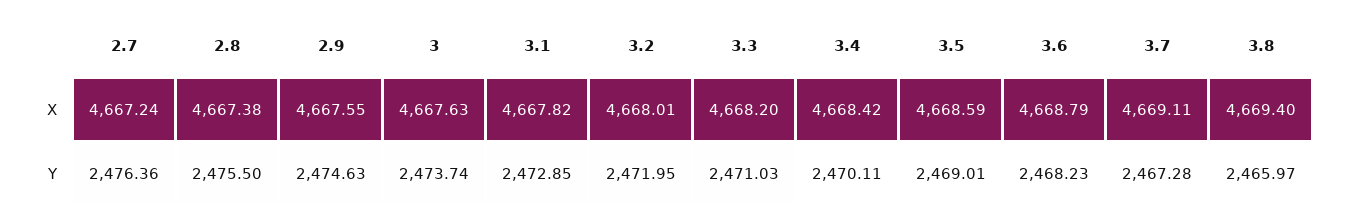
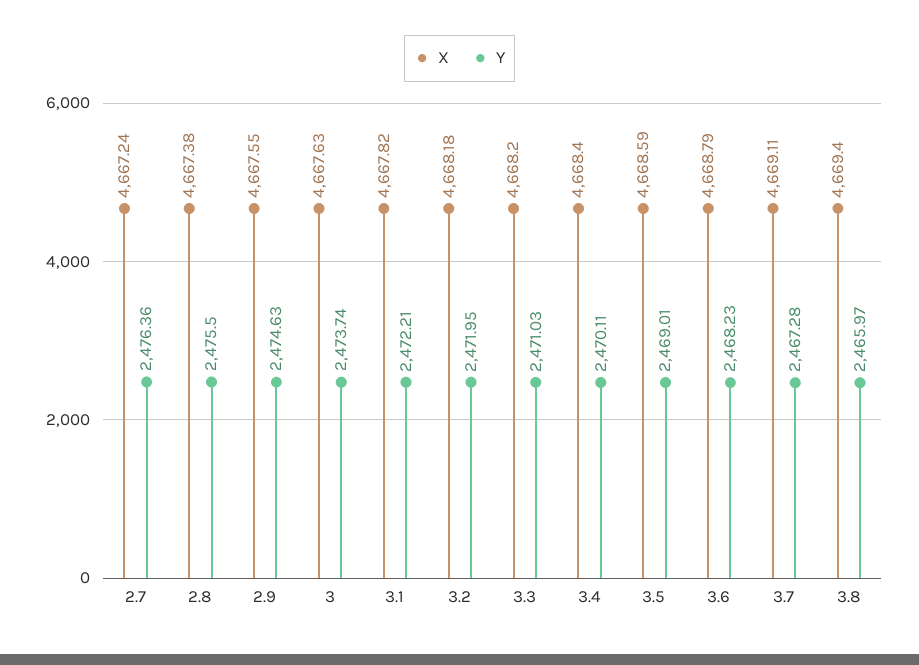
  {
    "X": {
      "2.7": 4667.24,
      "2.8": 4667.38,
      "2.9": 4667.55,
      "3": 4667.63,
      "3.1": 4667.82,
-     "3.2": 4668.01,
+     "3.2": 4668.18,
      "3.3": 4668.2,
-     "3.4": 4668.42,
+     "3.4": 4668.4,
      "3.5": 4668.59,
      "3.6": 4668.79,
      "3.7": 4669.11,
      "3.8": 4669.4
    },
    "Y": {
      "2.7": 2476.36,
      "2.8": 2475.5,
      "2.9": 2474.63,
      "3": 2473.74,
-     "3.1": 2472.85,
+     "3.1": 2472.21,
      "3.2": 2471.95,
      "3.3": 2471.03,
      "3.4": 2470.11,
      "3.5": 2469.01,
      "3.6": 2468.23,
      "3.7": 2467.28,
      "3.8": 2465.97
    }
  }

